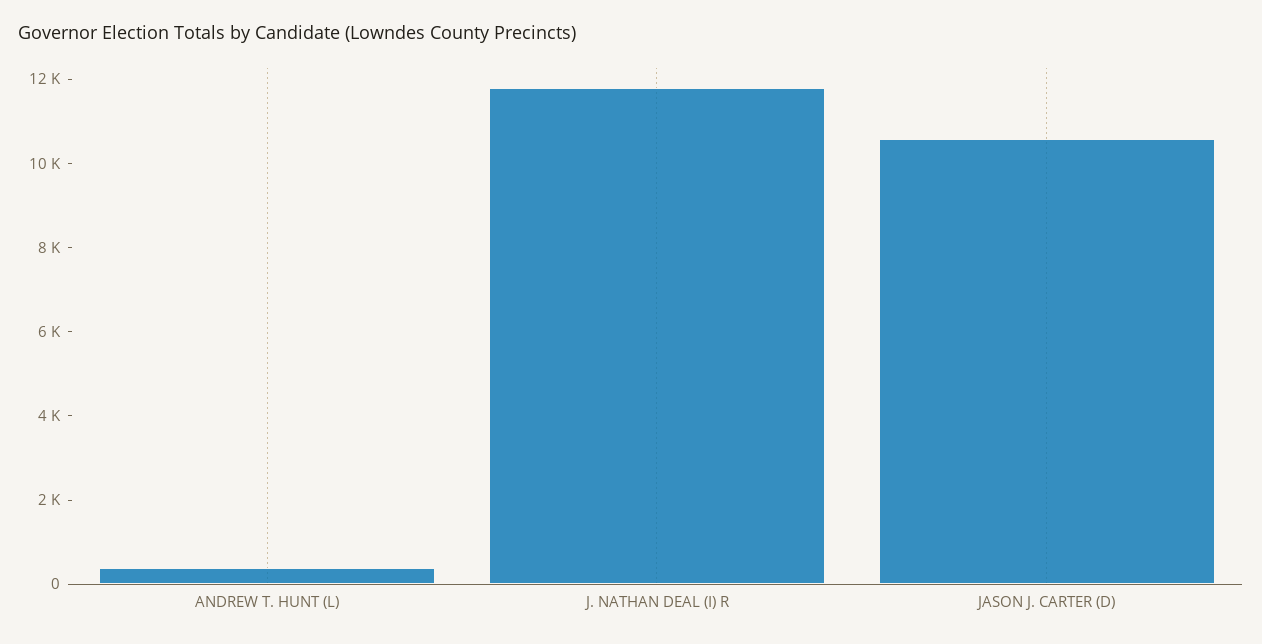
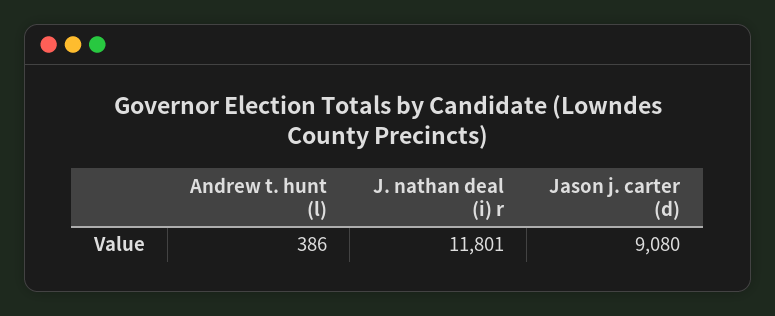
  {
    "ANDREW T. HUNT (L)": 386,
    "J. NATHAN DEAL (I) R": 11801,
-   "JASON J. CARTER (D)": 10500
+   "JASON J. CARTER (D)": 9080
  }

